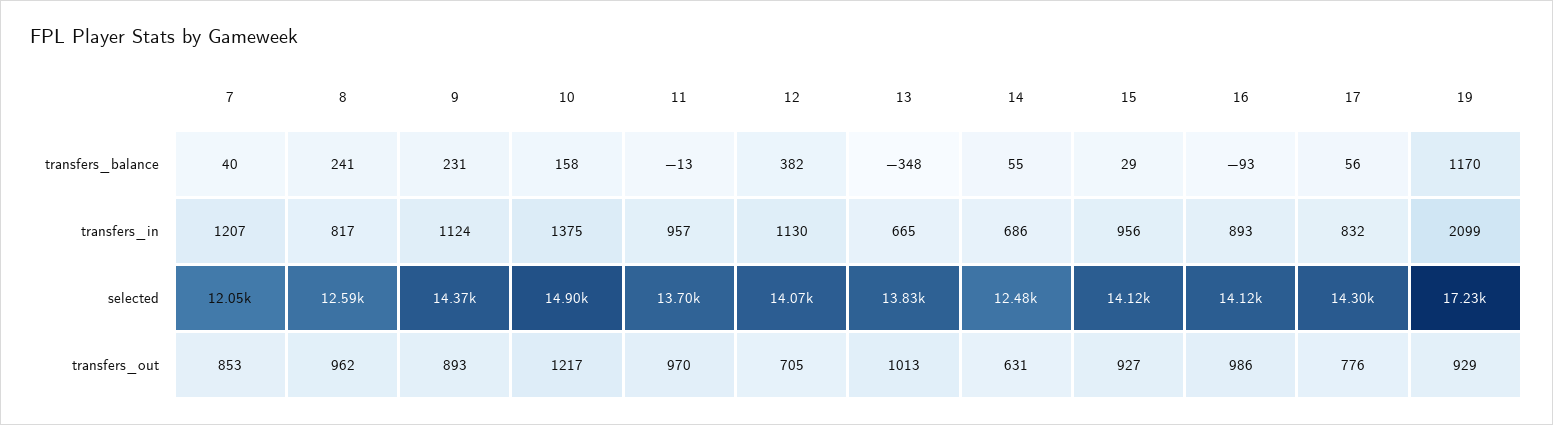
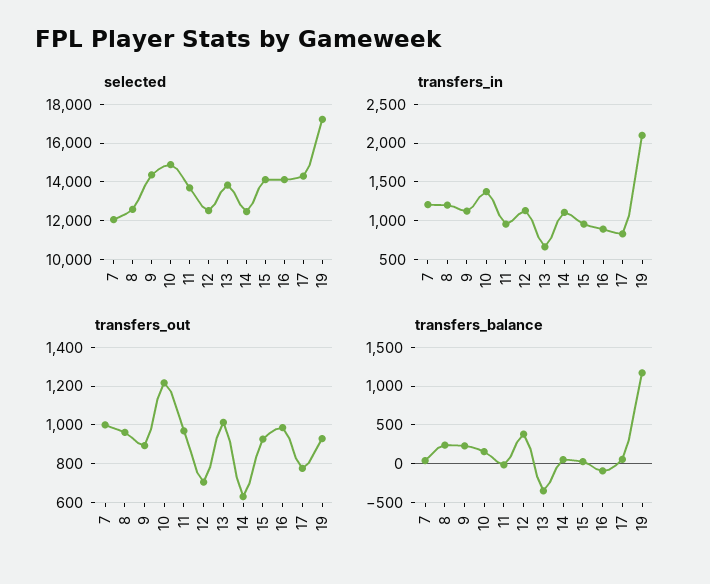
  {
    "transfers_balance": {
      "7": 40,
      "8": 241,
      "9": 231,
      "10": 158,
      "11": -13,
      "12": 382,
      "13": -348,
      "14": 55,
      "15": 29,
      "16": -93,
      "17": 56,
      "19": 1170
    },
    "transfers_in": {
      "7": 1207,
-     "8": 817,
+     "8": 1200,
      "9": 1124,
      "10": 1375,
      "11": 957,
      "12": 1130,
      "13": 665,
-     "14": 686,
+     "14": 1100,
      "15": 956,
      "16": 893,
      "17": 832,
      "19": 2099
    },
    "selected": {
      "7": 12050,
      "8": 12590,
      "9": 14370,
      "10": 14900,
      "11": 13700,
-     "12": 14070,
+     "12": 12500,
      "13": 13830,
      "14": 12480,
      "15": 14120,
      "16": 14120,
      "17": 14300,
      "19": 17230
    },
    "transfers_out": {
-     "7": 853,
+     "7": 1000,
      "8": 962,
      "9": 893,
      "10": 1217,
      "11": 970,
      "12": 705,
      "13": 1013,
      "14": 631,
      "15": 927,
      "16": 986,
      "17": 776,
      "19": 929
    }
  }

